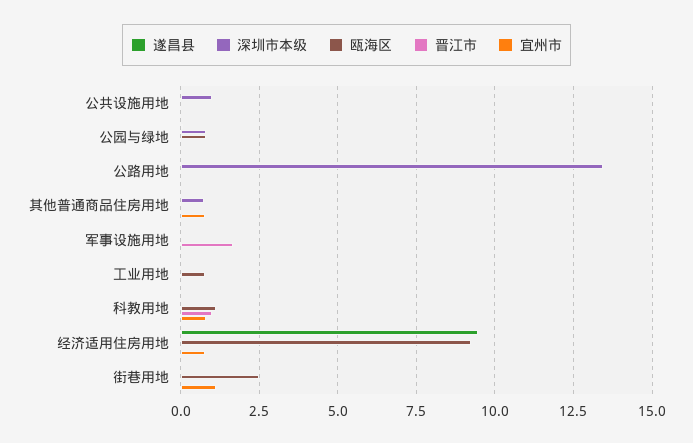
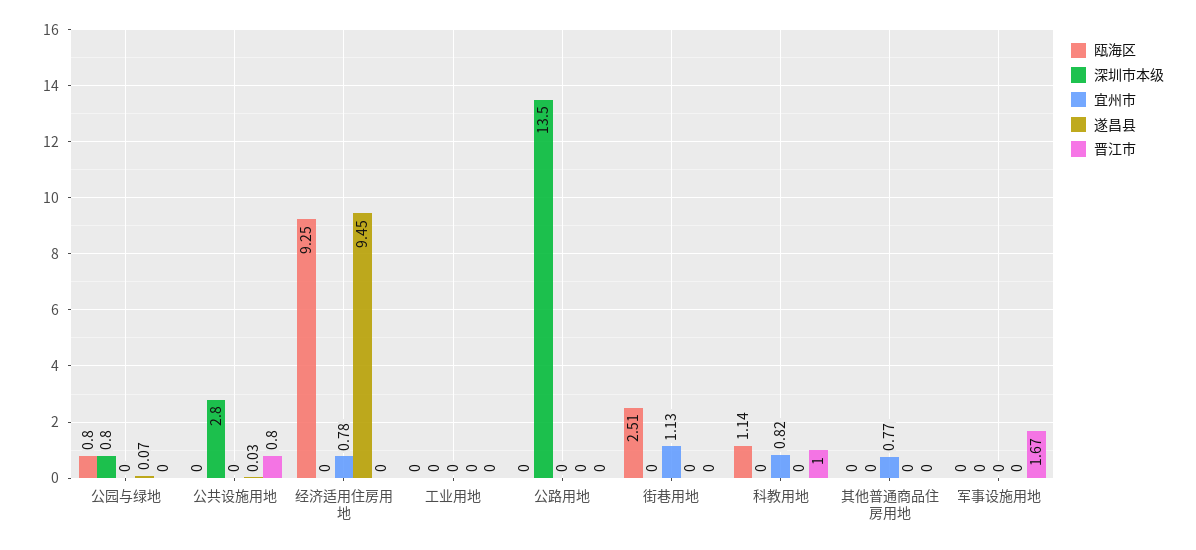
  {
    "遂昌县": {
      "公共设施用地": 0.03,
      "公园与绿地": 0.07,
      "公路用地": 0,
      "其他普通商品住房用地": 0,
      "军事设施用地": 0,
      "工业用地": 0,
      "科教用地": 0,
      "经济适用住房用地": 9.45,
      "街巷用地": 0
    },
    "深圳市本级": {
-     "公共设施用地": 1,
+     "公共设施用地": 2.8,
      "公园与绿地": 0.8,
      "公路用地": 13.5,
-     "其他普通商品住房用地": 0.75,
+     "其他普通商品住房用地": 0,
      "军事设施用地": 0,
      "工业用地": 0,
      "科教用地": 0,
      "经济适用住房用地": 0,
      "街巷用地": 0
    },
    "瓯海区": {
      "公共设施用地": 0,
      "公园与绿地": 0.8,
      "公路用地": 0,
      "其他普通商品住房用地": 0,
      "军事设施用地": 0,
-     "工业用地": 0.75,
+     "工业用地": 0,
      "科教用地": 1.14,
      "经济适用住房用地": 9.25,
      "街巷用地": 2.51
    },
    "晋江市": {
-     "公共设施用地": 0,
+     "公共设施用地": 0.8,
      "公园与绿地": 0,
      "公路用地": 0,
      "其他普通商品住房用地": 0,
      "军事设施用地": 1.67,
      "工业用地": 0,
      "科教用地": 1,
      "经济适用住房用地": 0,
      "街巷用地": 0
    },
    "宜州市": {
      "公共设施用地": 0,
      "公园与绿地": 0,
      "公路用地": 0,
      "其他普通商品住房用地": 0.77,
      "军事设施用地": 0,
      "工业用地": 0,
      "科教用地": 0.82,
      "经济适用住房用地": 0.78,
      "街巷用地": 1.13
    }
  }

